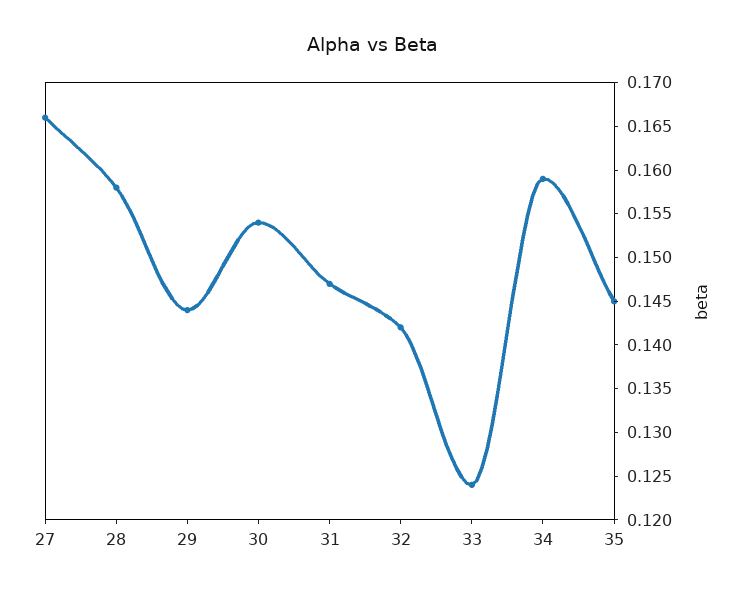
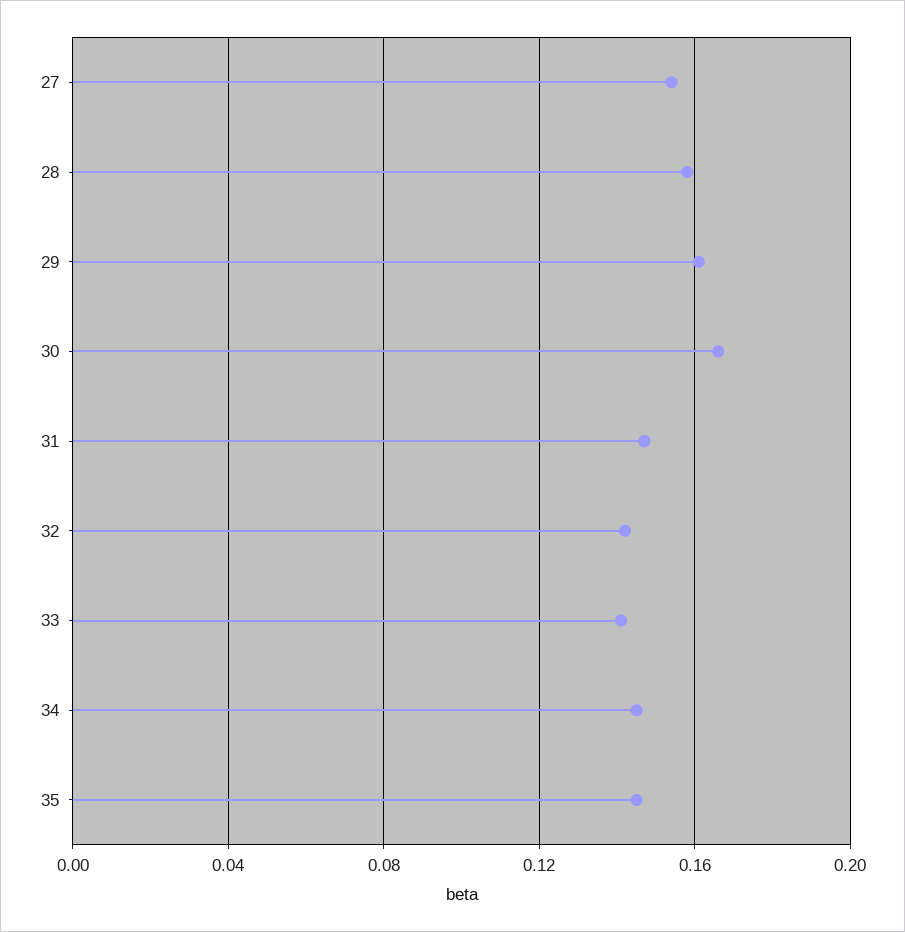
  {
-   "27": 0.166,
+   "27": 0.155,
    "28": 0.158,
-   "29": 0.144,
+   "29": 0.16,
-   "30": 0.154,
+   "30": 0.165,
    "31": 0.147,
    "32": 0.142,
-   "33": 0.124,
+   "33": 0.14,
-   "34": 0.159,
+   "34": 0.145,
    "35": 0.145
  }

